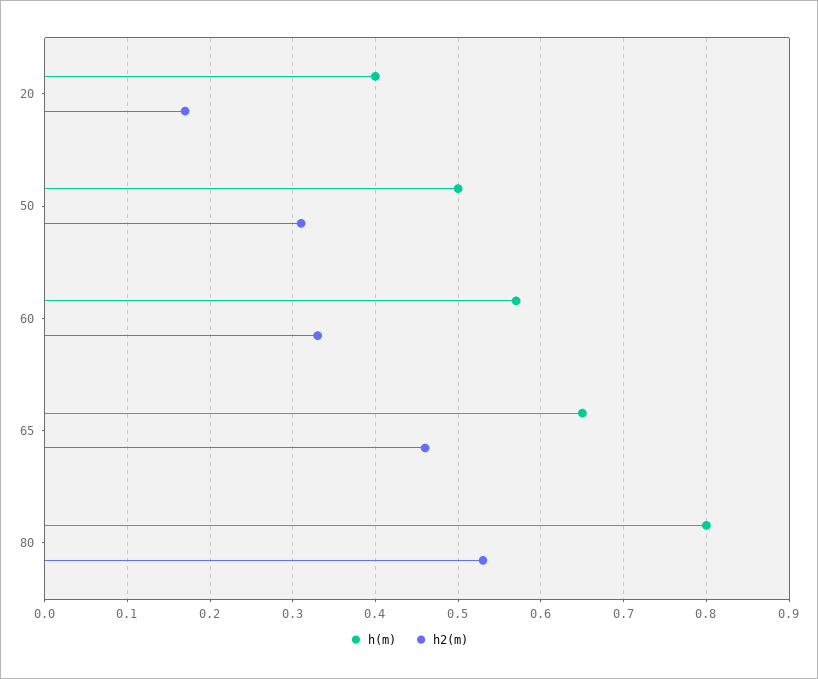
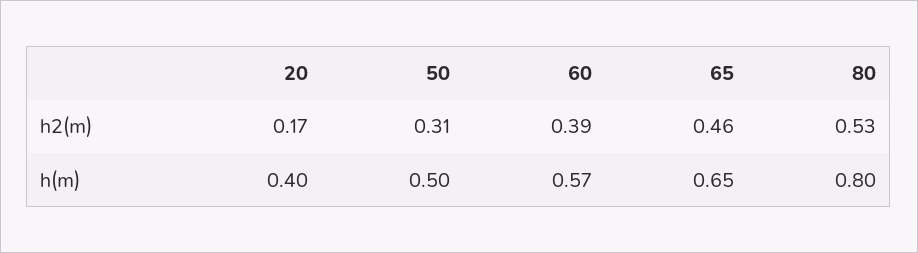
  {
    "h(m)": {
      "20": 0.4,
      "50": 0.5,
      "60": 0.57,
      "65": 0.65,
      "80": 0.8
    },
    "h2(m)": {
      "20": 0.17,
      "50": 0.31,
-     "60": 0.33,
+     "60": 0.39,
      "65": 0.46,
      "80": 0.53
    }
  }

